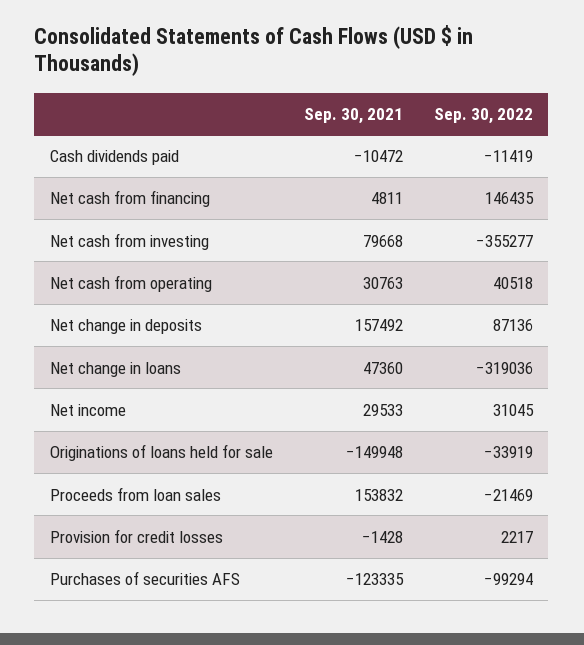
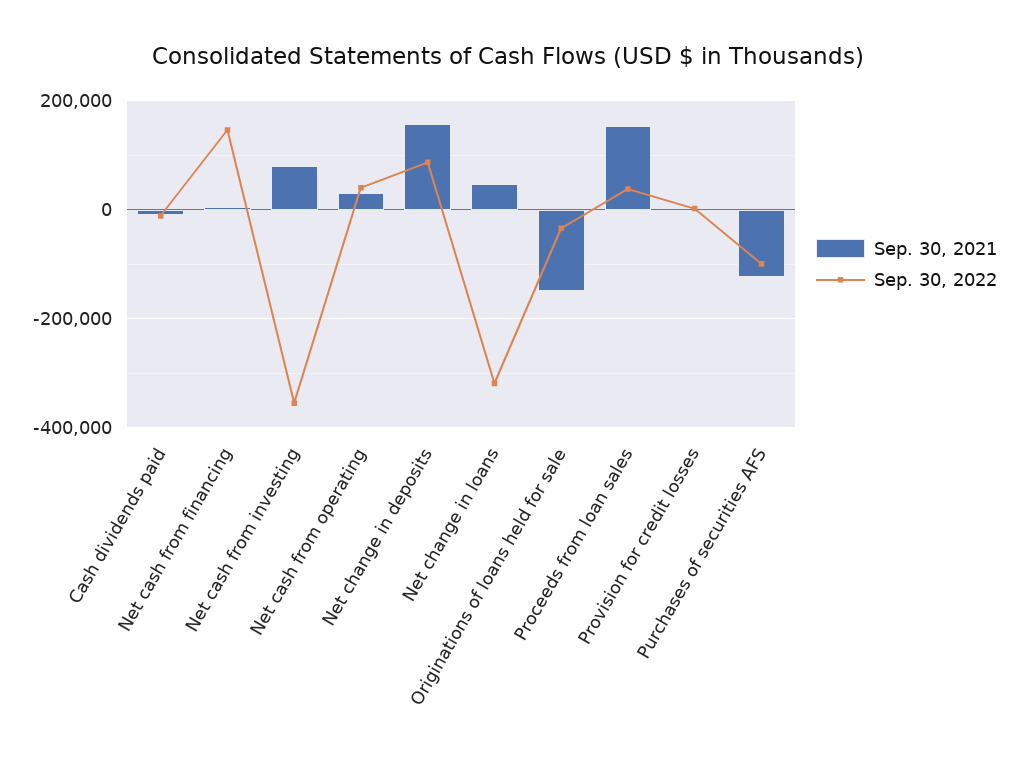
  {
    "Sep. 30, 2021": {
      "Cash dividends paid": -10472,
      "Net cash from financing": 4811,
      "Net cash from investing": 79668,
      "Net cash from operating": 30763,
      "Net change in deposits": 157492,
      "Net change in loans": 47360,
-     "Net income": 29533,
      "Originations of loans held for sale": -149948,
      "Proceeds from loan sales": 153832,
      "Provision for credit losses": -1428,
      "Purchases of securities AFS": -123335
    },
    "Sep. 30, 2022": {
      "Cash dividends paid": -11419,
      "Net cash from financing": 146435,
      "Net cash from investing": -355277,
      "Net cash from operating": 40518,
      "Net change in deposits": 87136,
      "Net change in loans": -319036,
-     "Net income": 31045,
      "Originations of loans held for sale": -33919,
-     "Proceeds from loan sales": -21469,
+     "Proceeds from loan sales": 40000,
      "Provision for credit losses": 2217,
      "Purchases of securities AFS": -99294
    }
  }

